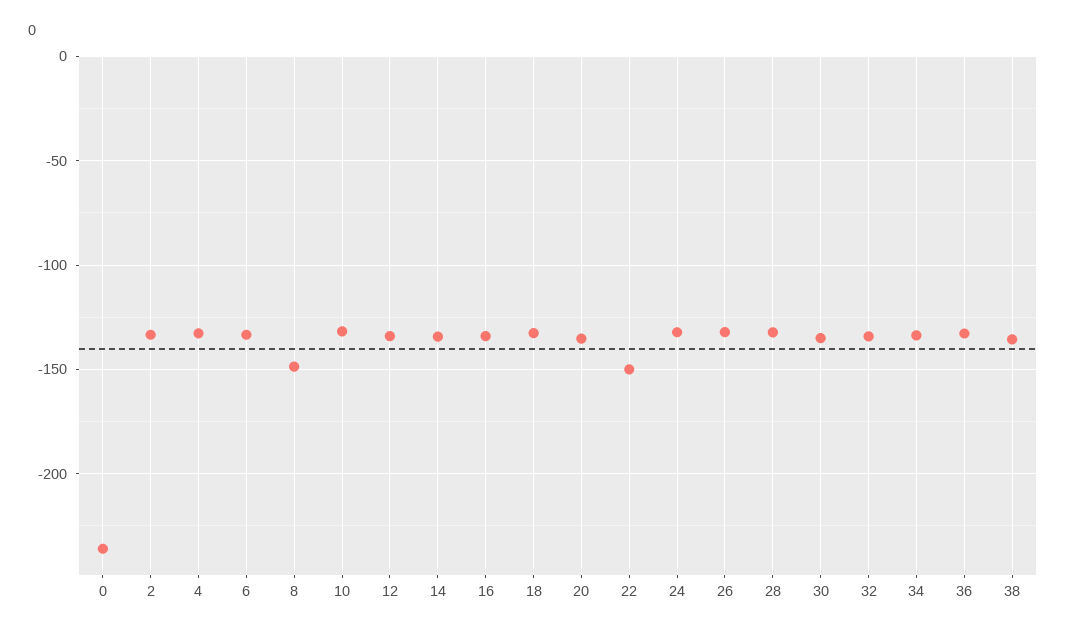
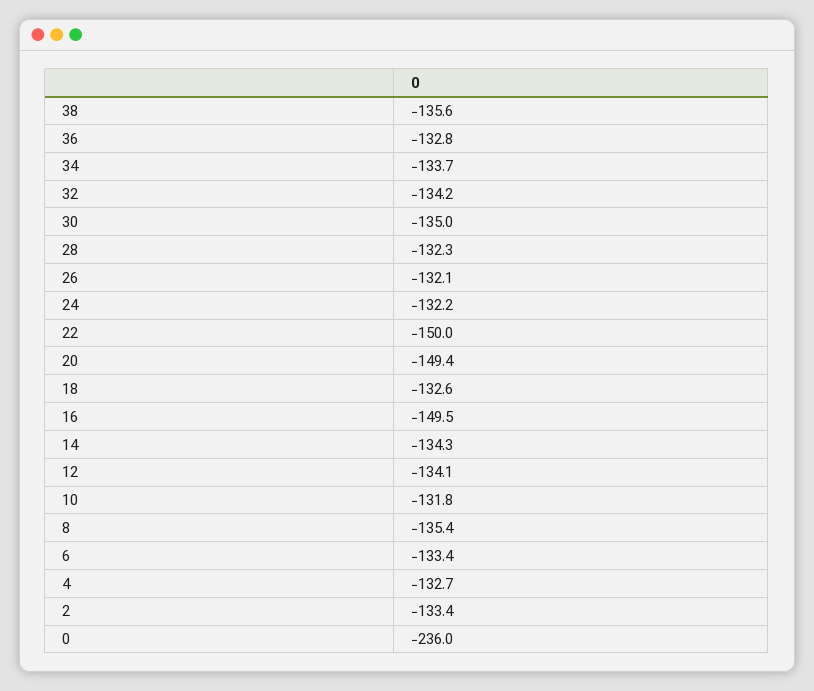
  {
    "0": -236,
    "2": -133.4,
    "4": -132.7,
    "6": -133.4,
-   "8": -150,
+   "8": -135.4,
    "10": -131.8,
    "12": -134.1,
    "14": -134.3,
-   "16": -135,
+   "16": -149.5,
    "18": -132.6,
-   "20": -135,
+   "20": -149.4,
    "22": -150,
    "24": -132.2,
    "26": -132.1,
    "28": -132.3,
    "30": -135,
    "32": -134.2,
    "34": -133.7,
    "36": -132.8,
    "38": -135.6
  }

